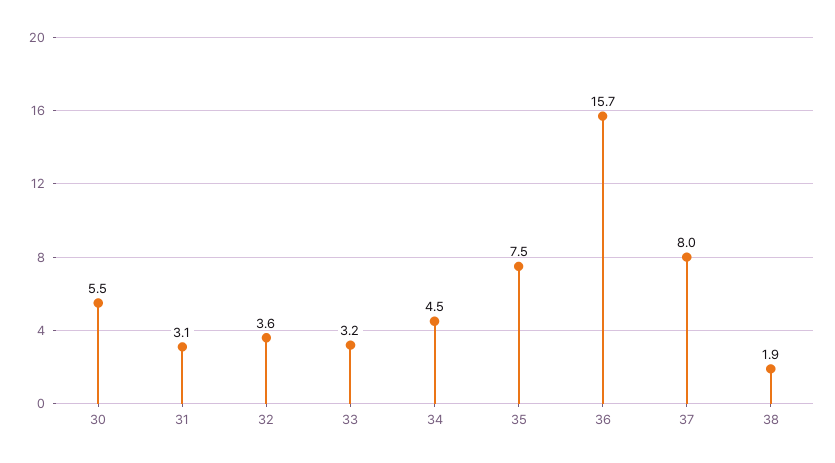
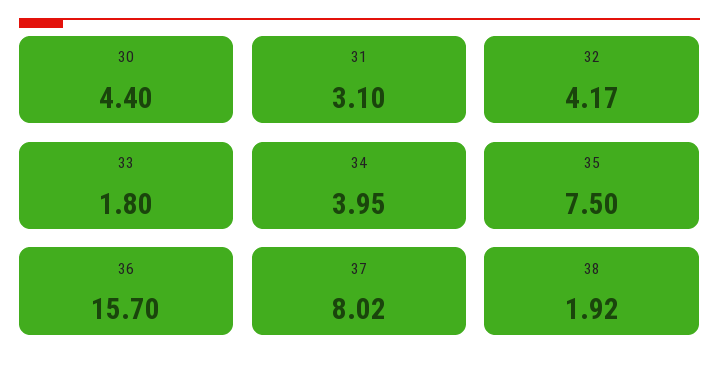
  {
-   "30": 5.5,
+   "30": 4.4,
    "31": 3.1,
-   "32": 3.6,
+   "32": 4.17,
-   "33": 3.2,
+   "33": 1.8,
-   "34": 4.5,
+   "34": 3.95,
    "35": 7.5,
    "36": 15.7,
    "37": 8.02,
    "38": 1.92
  }

